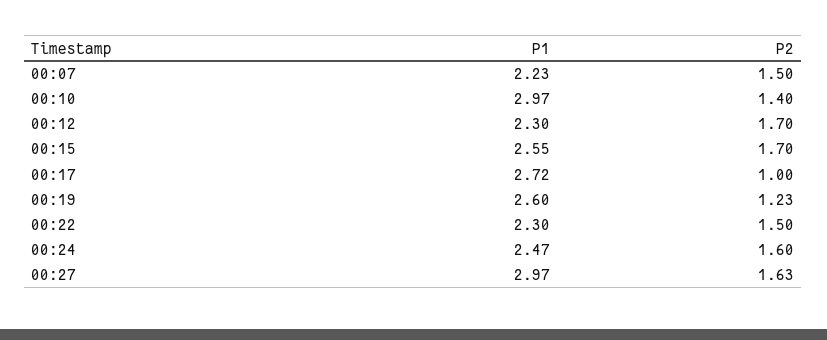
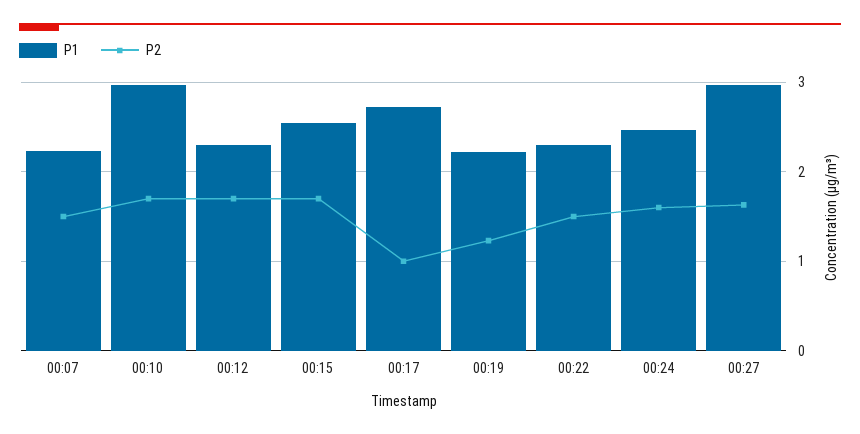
  {
    "P1": {
      "00:07": 2.23,
      "00:10": 2.97,
      "00:12": 2.3,
      "00:15": 2.55,
      "00:17": 2.72,
-     "00:19": 2.6,
+     "00:19": 2.2,
      "00:22": 2.3,
      "00:24": 2.47,
      "00:27": 2.97
    },
    "P2": {
      "00:07": 1.5,
-     "00:10": 1.4,
+     "00:10": 1.7,
      "00:12": 1.7,
      "00:15": 1.7,
      "00:17": 1,
      "00:19": 1.23,
      "00:22": 1.5,
      "00:24": 1.6,
      "00:27": 1.63
    }
  }

